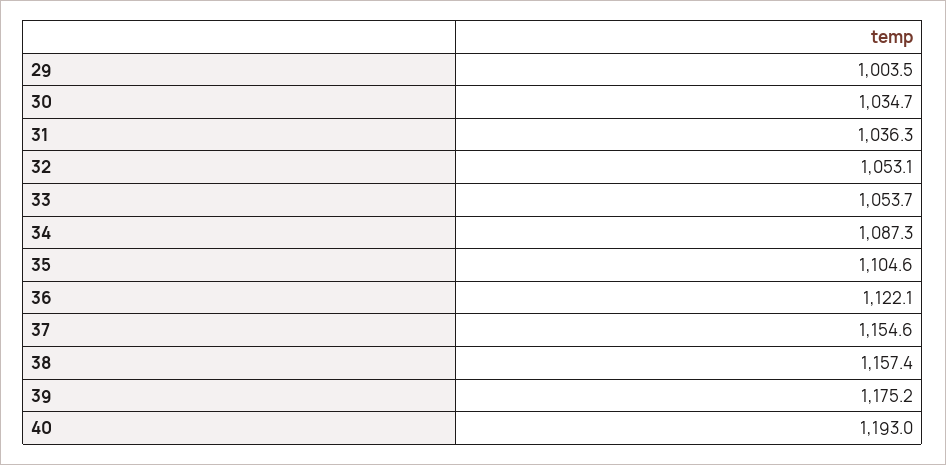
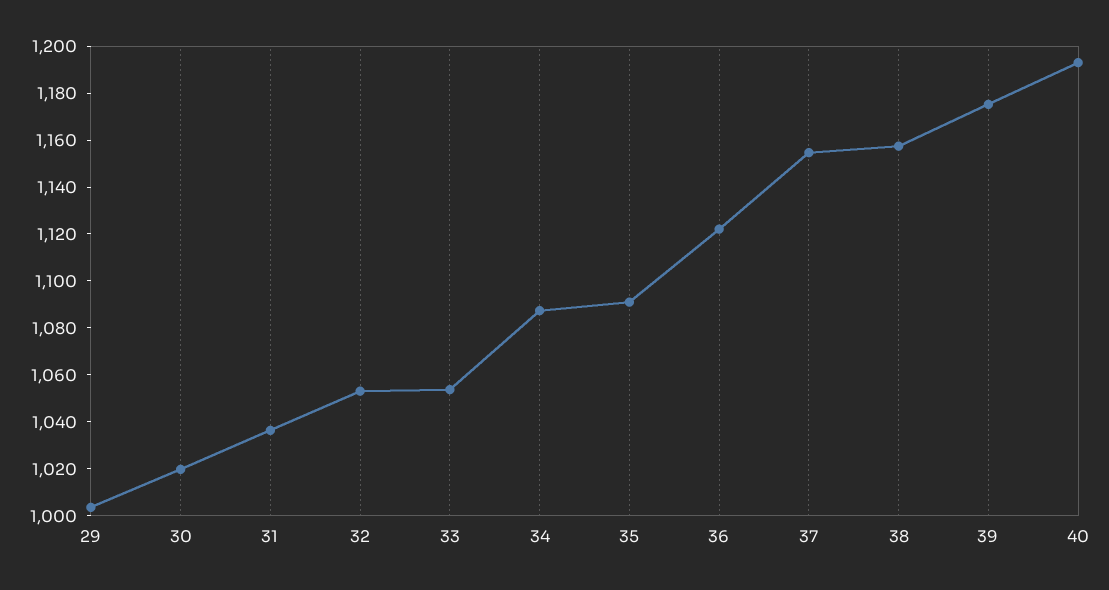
  {
    "29": 1003.5,
-   "30": 1034.7,
+   "30": 1020,
    "31": 1036.3,
    "32": 1053.1,
    "33": 1053.7,
    "34": 1087.3,
-   "35": 1104.6,
+   "35": 1090,
    "36": 1122.1,
    "37": 1154.6,
    "38": 1157.4,
    "39": 1175.2,
    "40": 1193
  }

